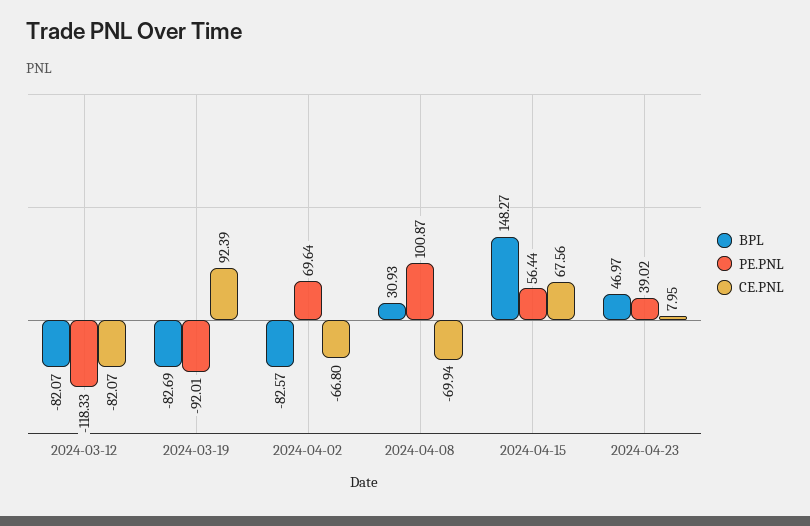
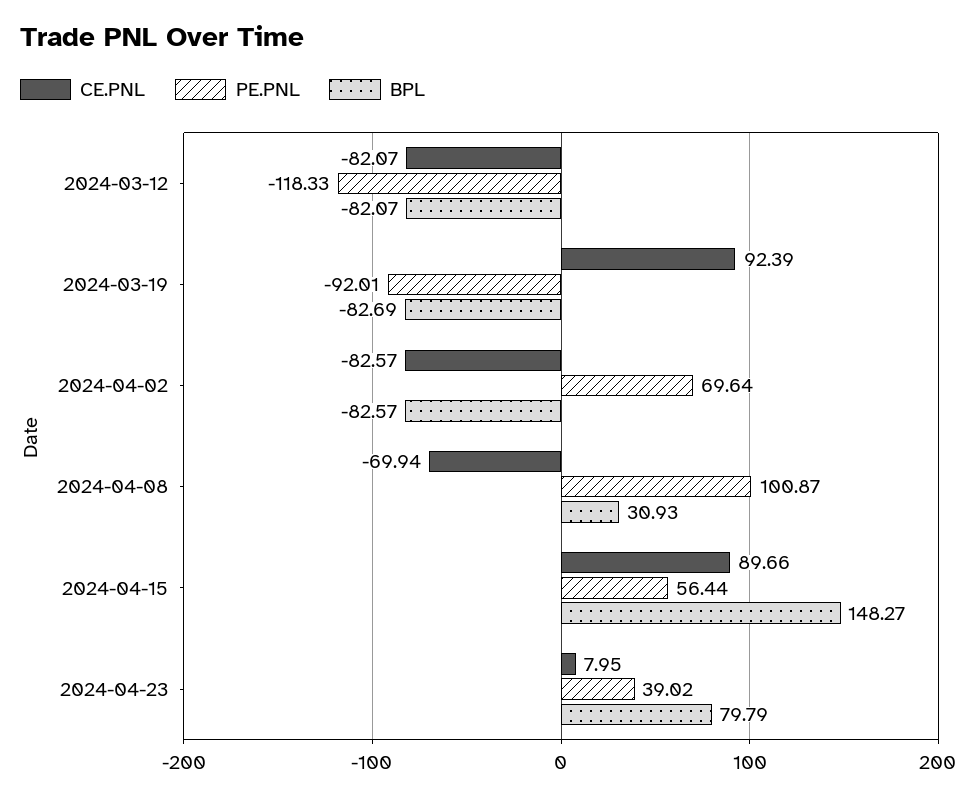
  {
    "BPL": {
      "2024-03-12": -82.07,
      "2024-03-19": -82.69,
      "2024-04-02": -82.57,
      "2024-04-08": 30.93,
      "2024-04-15": 148.27,
-     "2024-04-23": 46.97
+     "2024-04-23": 79.79
    },
    "PE.PNL": {
      "2024-03-12": -118.33,
      "2024-03-19": -92.01,
      "2024-04-02": 69.64,
      "2024-04-08": 100.87,
      "2024-04-15": 56.44,
      "2024-04-23": 39.02
    },
    "CE.PNL": {
      "2024-03-12": -82.07,
      "2024-03-19": 92.39,
-     "2024-04-02": -66.8,
+     "2024-04-02": -82.57,
      "2024-04-08": -69.94,
-     "2024-04-15": 67.56,
+     "2024-04-15": 89.66,
      "2024-04-23": 7.95
    }
  }

